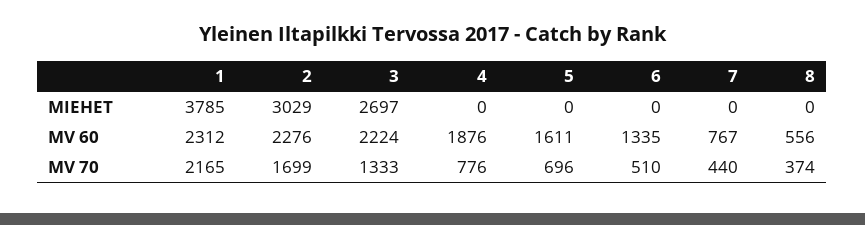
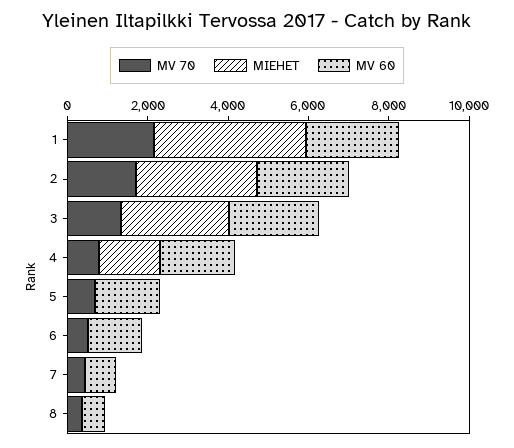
  {
    "MIEHET": {
      "1": 3785,
      "2": 3029,
      "3": 2697,
-     "4": 0,
+     "4": 1500,
      "5": 0,
      "6": 0,
      "7": 0,
      "8": 0
    },
    "MV 60": {
      "1": 2312,
      "2": 2276,
      "3": 2224,
      "4": 1876,
      "5": 1611,
      "6": 1335,
      "7": 767,
      "8": 556
    },
    "MV 70": {
      "1": 2165,
      "2": 1699,
      "3": 1333,
      "4": 776,
      "5": 696,
      "6": 510,
      "7": 440,
      "8": 374
    }
  }

